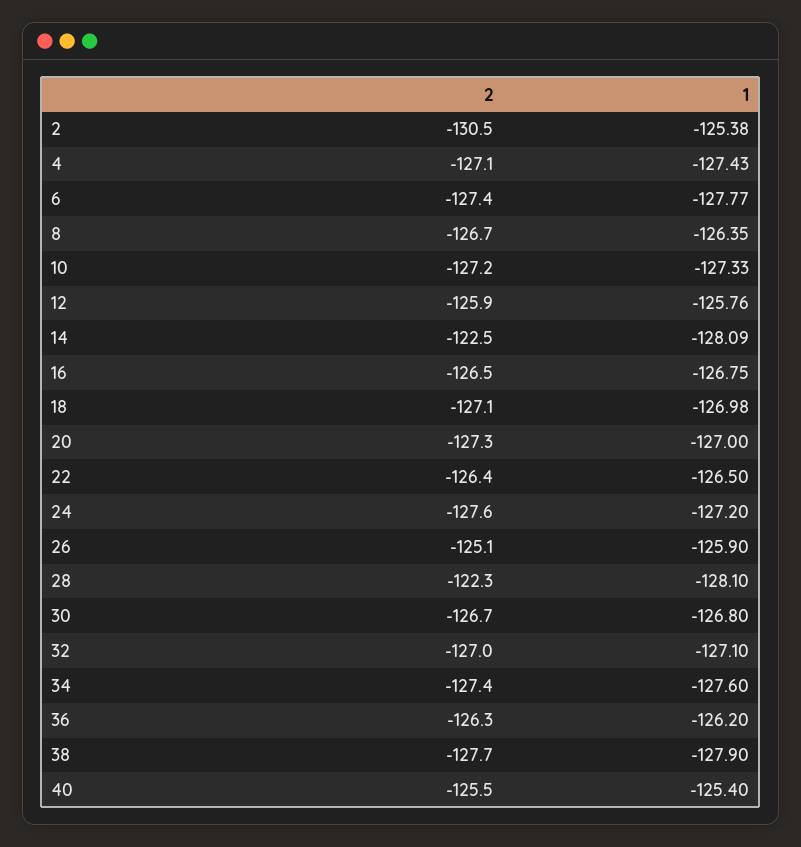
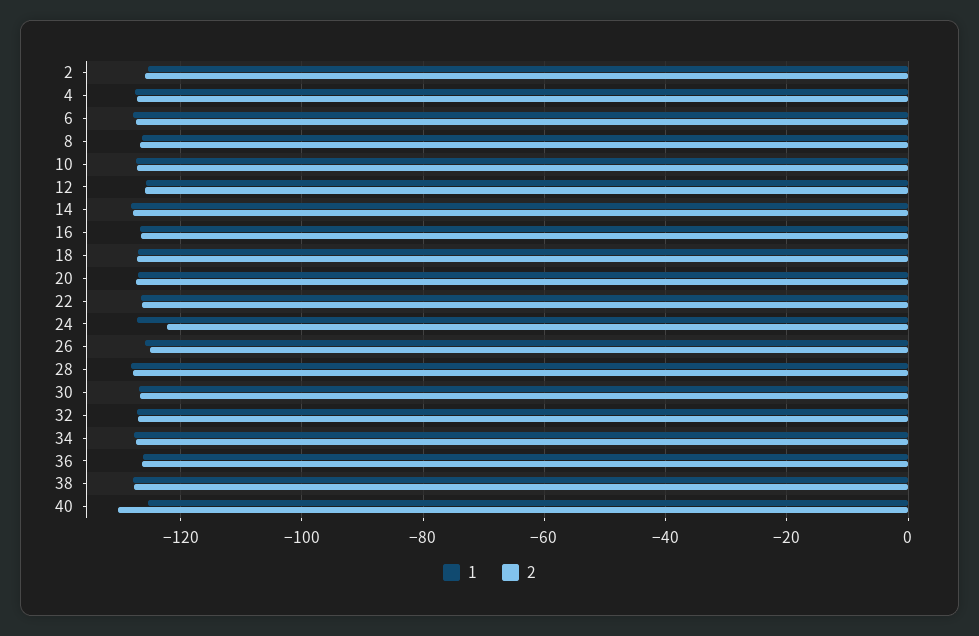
  {
    "2": {
-     "2": -130.5,
+     "2": -126,
      "4": -127.1,
      "6": -127.4,
      "8": -126.7,
      "10": -127.2,
      "12": -125.9,
-     "14": -122.5,
+     "14": -128,
      "16": -126.5,
      "18": -127.1,
      "20": -127.3,
      "22": -126.4,
-     "24": -127.6,
+     "24": -122,
      "26": -125.1,
-     "28": -122.3,
+     "28": -128,
      "30": -126.7,
      "32": -127,
      "34": -127.4,
      "36": -126.3,
      "38": -127.7,
-     "40": -125.5
+     "40": -130
    },
    "1": {
      "2": -125.38,
      "4": -127.43,
      "6": -127.77,
      "8": -126.35,
      "10": -127.33,
      "12": -125.76,
      "14": -128.09,
      "16": -126.75,
      "18": -126.98,
      "20": -127,
      "22": -126.5,
      "24": -127.2,
      "26": -125.9,
      "28": -128.1,
      "30": -126.8,
      "32": -127.1,
      "34": -127.6,
      "36": -126.2,
      "38": -127.9,
      "40": -125.4
    }
  }

